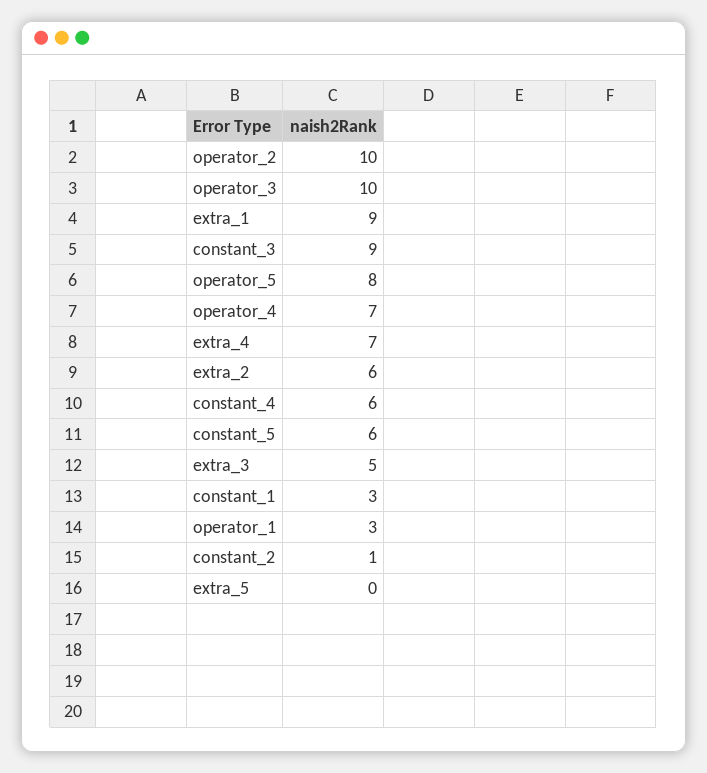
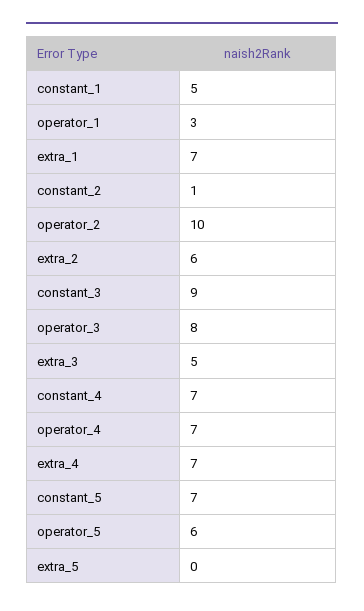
  {
    "operator_2": 10,
-   "operator_3": 10,
+   "operator_3": 8,
-   "extra_1": 9,
+   "extra_1": 7,
    "constant_3": 9,
-   "operator_5": 8,
+   "operator_5": 6,
    "operator_4": 7,
    "extra_4": 7,
    "extra_2": 6,
-   "constant_4": 6,
+   "constant_4": 7,
-   "constant_5": 6,
+   "constant_5": 7,
    "extra_3": 5,
-   "constant_1": 3,
+   "constant_1": 5,
    "operator_1": 3,
    "constant_2": 1,
    "extra_5": 0
  }

